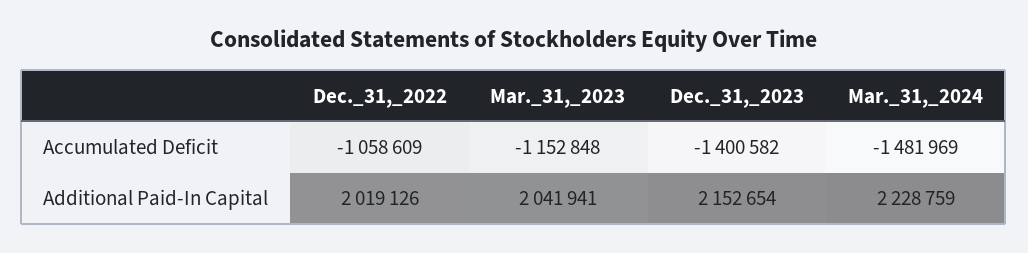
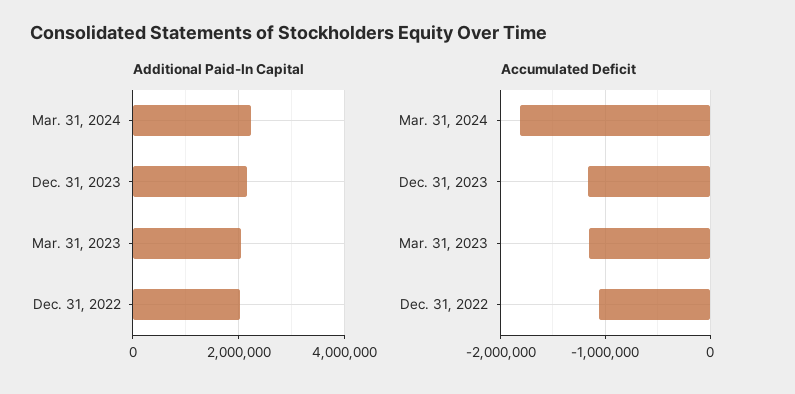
  {
    "Accumulated Deficit": {
      "Dec._31,_2022": -1058609,
      "Mar._31,_2023": -1152848,
-     "Dec._31,_2023": -1400582,
+     "Dec._31,_2023": -1200000,
-     "Mar._31,_2024": -1481969
+     "Mar._31,_2024": -1800000
    },
    "Additional Paid-In Capital": {
      "Dec._31,_2022": 2019126,
      "Mar._31,_2023": 2041941,
      "Dec._31,_2023": 2152654,
      "Mar._31,_2024": 2228759
    }
  }

